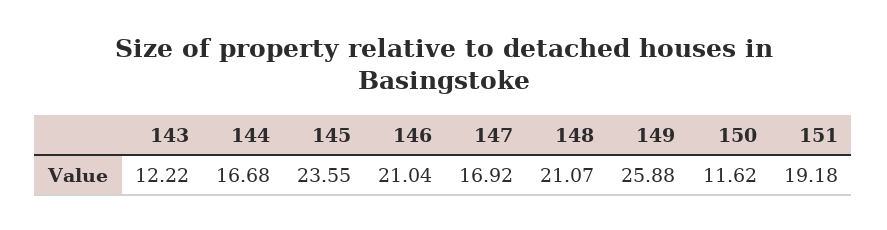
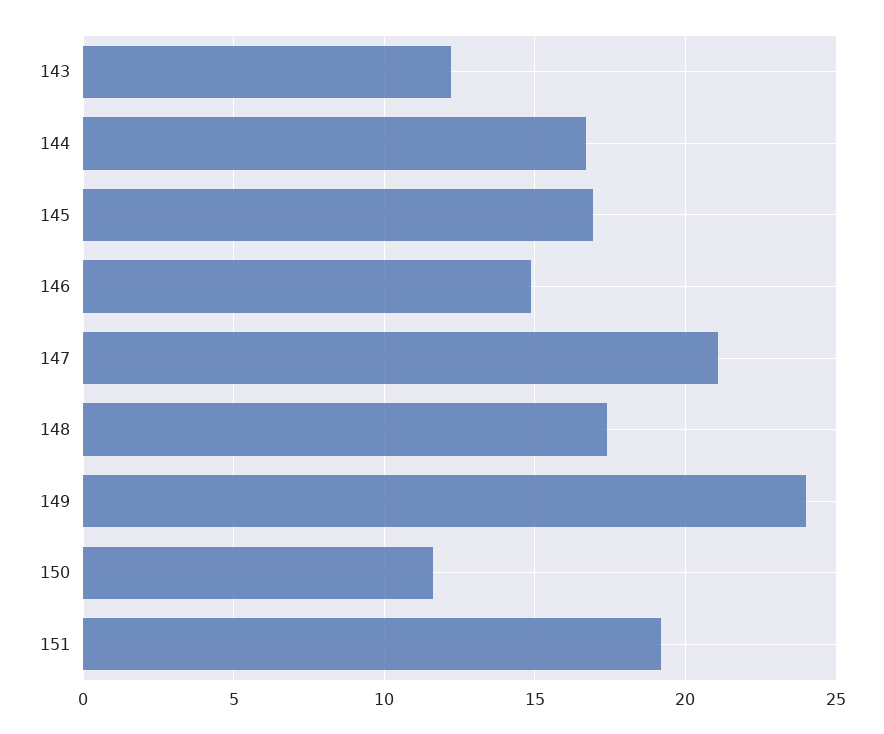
  {
    "143": 12.22,
    "144": 16.68,
-   "145": 23.55,
+   "145": 17,
-   "146": 21.04,
+   "146": 15,
-   "147": 16.92,
+   "147": 21,
-   "148": 21.07,
+   "148": 17.5,
-   "149": 25.88,
+   "149": 24,
    "150": 11.62,
    "151": 19.18
  }

